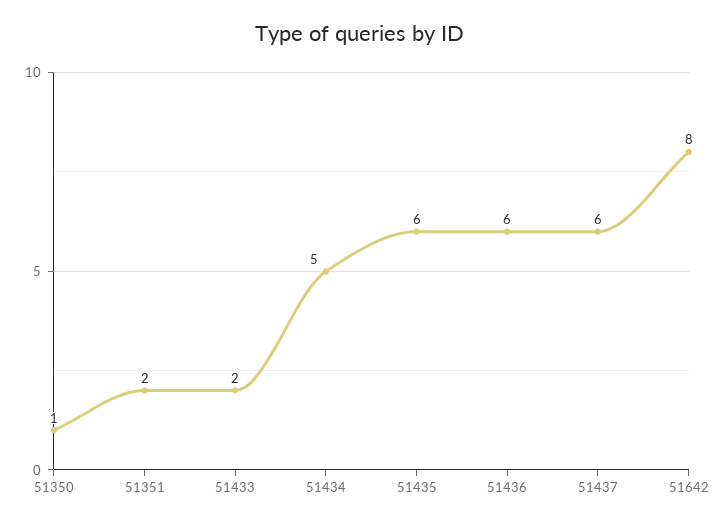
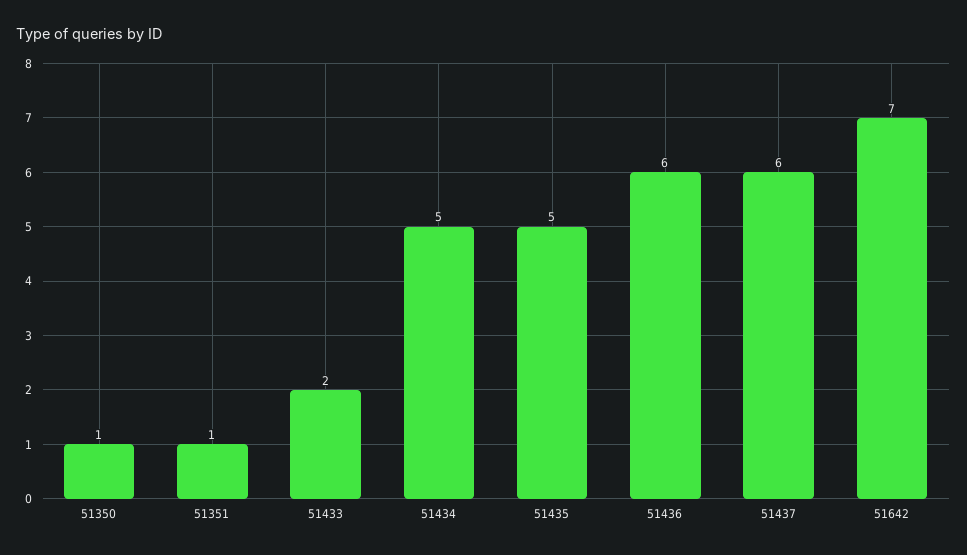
  {
    "51350": 1,
-   "51351": 2,
+   "51351": 1,
    "51433": 2,
    "51434": 5,
-   "51435": 6,
+   "51435": 5,
    "51436": 6,
    "51437": 6,
-   "51642": 8
+   "51642": 7
  }

